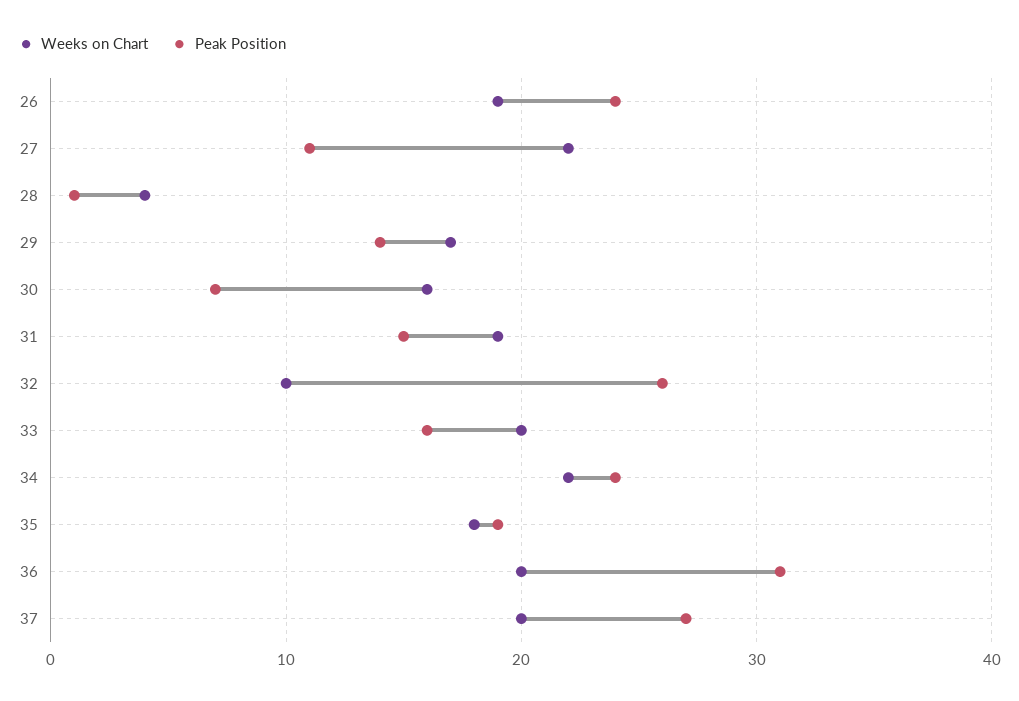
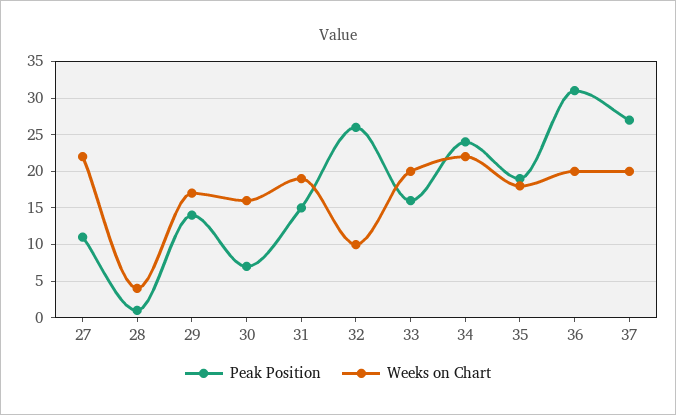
  {
    "Weeks on Chart": {
-     "26": 19,
      "27": 22,
      "28": 4,
      "29": 17,
      "30": 16,
      "31": 19,
      "32": 10,
      "33": 20,
      "34": 22,
      "35": 18,
      "36": 20,
      "37": 20
    },
    "Peak Position": {
-     "26": 24,
      "27": 11,
      "28": 1,
      "29": 14,
      "30": 7,
      "31": 15,
      "32": 26,
      "33": 16,
      "34": 24,
      "35": 19,
      "36": 31,
      "37": 27
    }
  }

